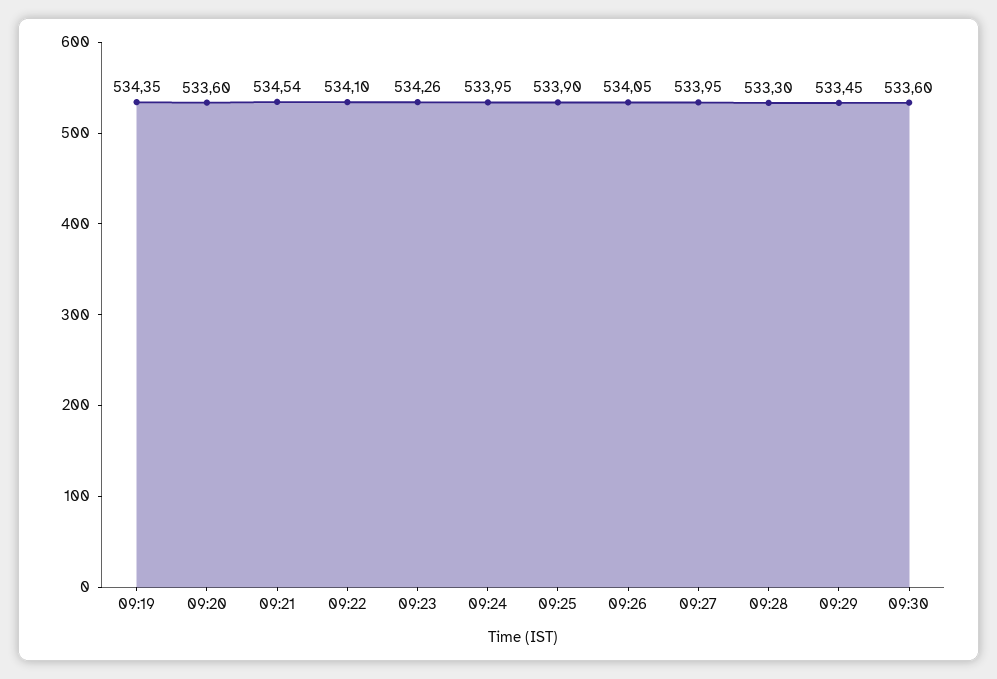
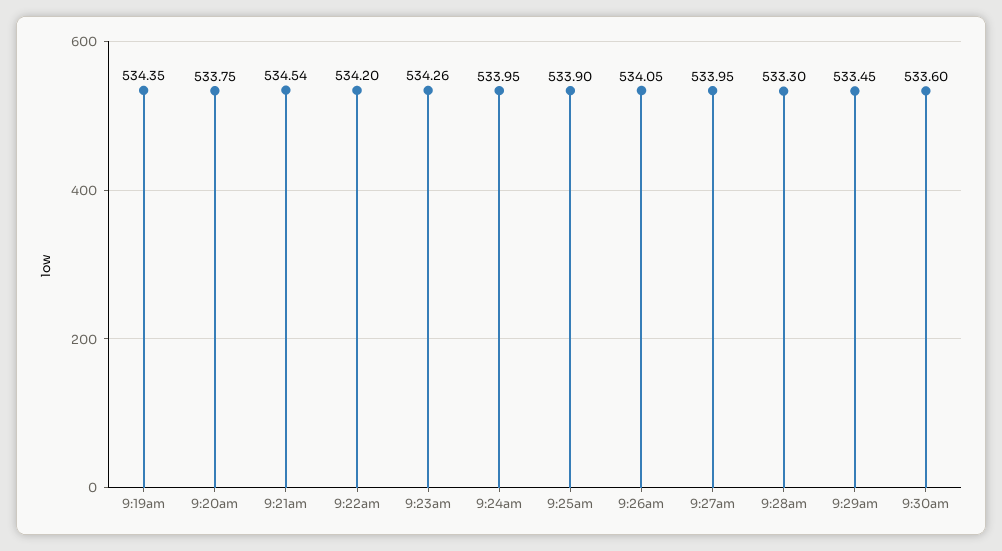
  {
    "09:19": 534.35,
-   "09:20": 533.6,
+   "09:20": 533.75,
    "09:21": 534.54,
-   "09:22": 534.1,
+   "09:22": 534.2,
    "09:23": 534.26,
    "09:24": 533.95,
    "09:25": 533.9,
    "09:26": 534.05,
    "09:27": 533.95,
    "09:28": 533.3,
    "09:29": 533.45,
    "09:30": 533.6
  }

